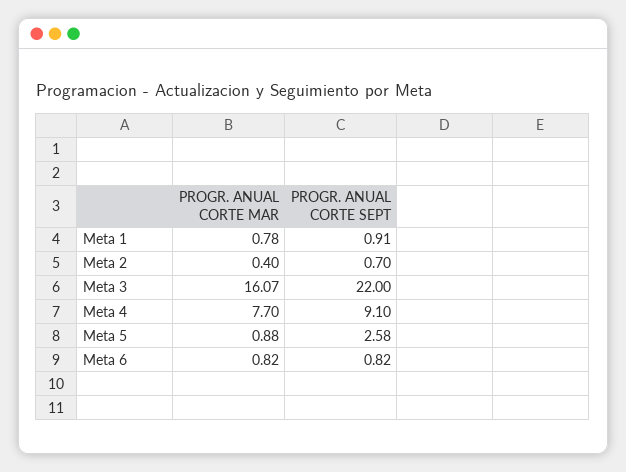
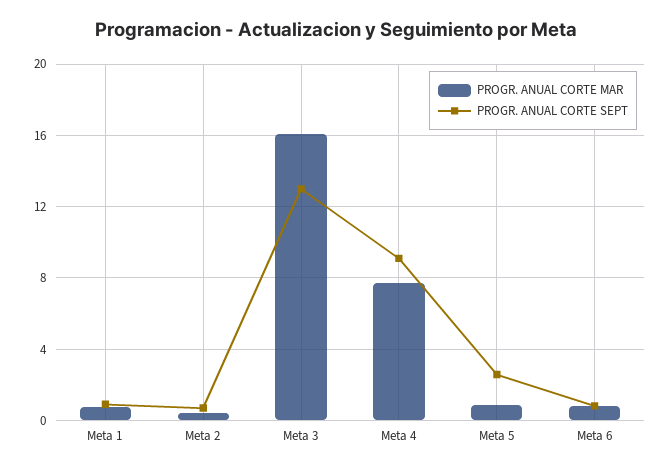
  {
    "PROGR. ANUAL CORTE MAR": {
      "Meta 1": 0.78,
      "Meta 2": 0.4,
      "Meta 3": 16.07,
      "Meta 4": 7.7,
      "Meta 5": 0.88,
      "Meta 6": 0.82
    },
    "PROGR. ANUAL CORTE SEPT": {
      "Meta 1": 0.91,
      "Meta 2": 0.7,
-     "Meta 3": 22,
+     "Meta 3": 13,
      "Meta 4": 9.1,
      "Meta 5": 2.58,
      "Meta 6": 0.82
    }
  }

